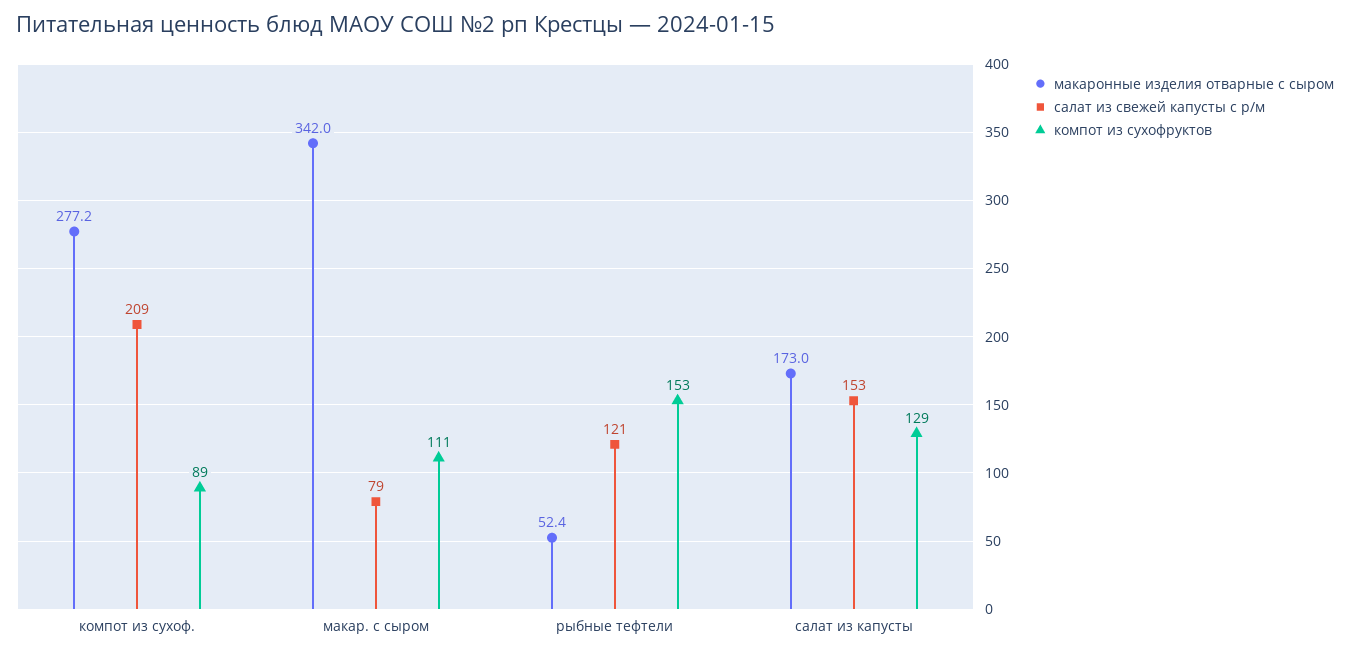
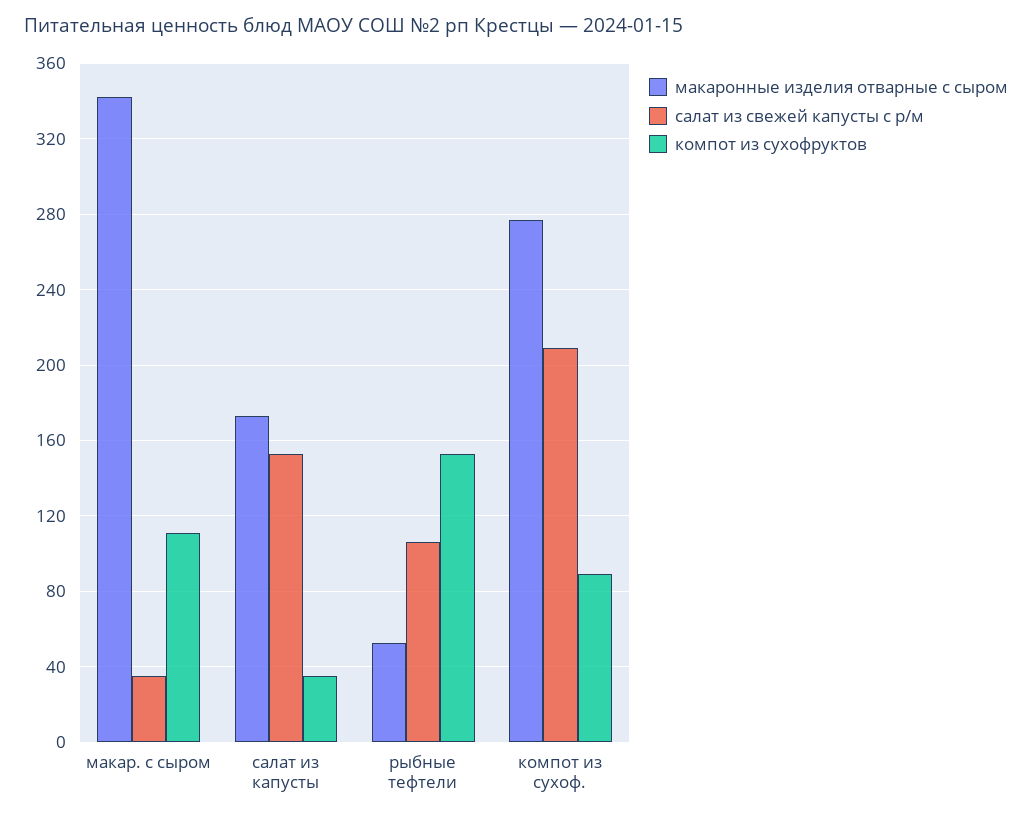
  {
    "макаронные изделия отварные с сыром": {
      "компот из сухоф.": 277.2,
      "макар. с сыром": 342,
      "рыбные тефтели": 52.4,
      "салат из капусты": 173
    },
    "салат из свежей капусты с р/м": {
      "компот из сухоф.": 209,
-     "макар. с сыром": 79,
+     "макар. с сыром": 35,
-     "рыбные тефтели": 121,
+     "рыбные тефтели": 105,
      "салат из капусты": 153
    },
    "компот из сухофруктов": {
      "компот из сухоф.": 89,
      "макар. с сыром": 111,
      "рыбные тефтели": 153,
-     "салат из капусты": 129
+     "салат из капусты": 35
    }
  }

